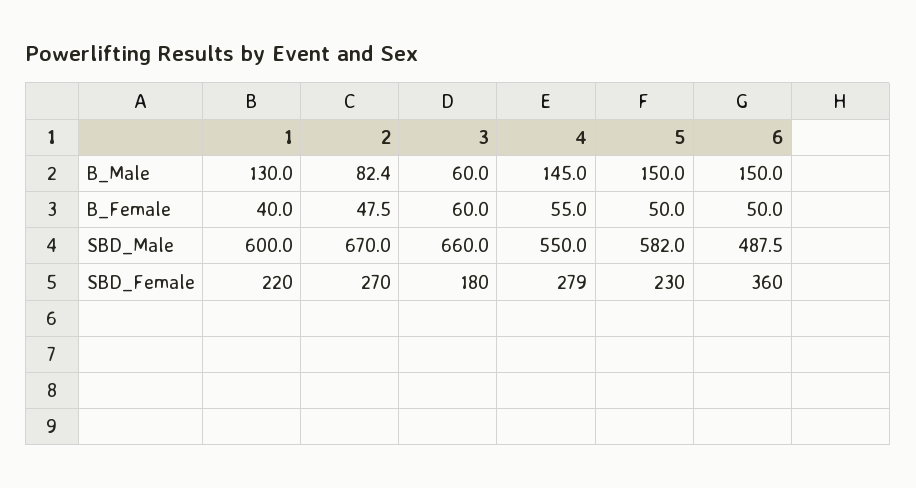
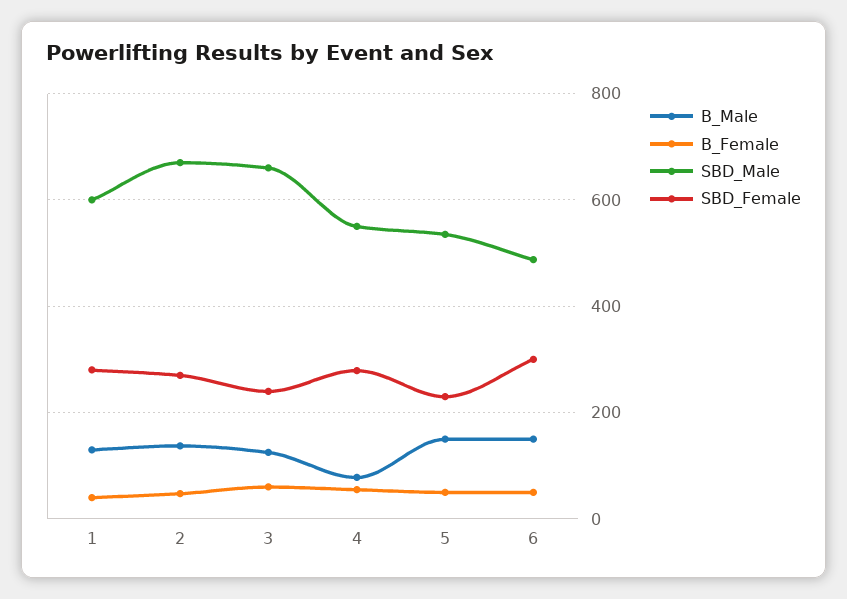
  {
    "B_Male": {
      "1": 130,
-     "2": 82.4,
+     "2": 140,
-     "3": 60,
+     "3": 120,
-     "4": 145,
+     "4": 80,
      "5": 150,
      "6": 150
    },
    "B_Female": {
      "1": 40,
      "2": 47.5,
      "3": 60,
      "4": 55,
      "5": 50,
      "6": 50
    },
    "SBD_Male": {
      "1": 600,
      "2": 670,
      "3": 660,
      "4": 550,
-     "5": 582,
+     "5": 540,
      "6": 487.5
    },
    "SBD_Female": {
-     "1": 220,
+     "1": 280,
      "2": 270,
-     "3": 180,
+     "3": 240,
      "4": 279,
      "5": 230,
-     "6": 360
+     "6": 300
    }
  }

